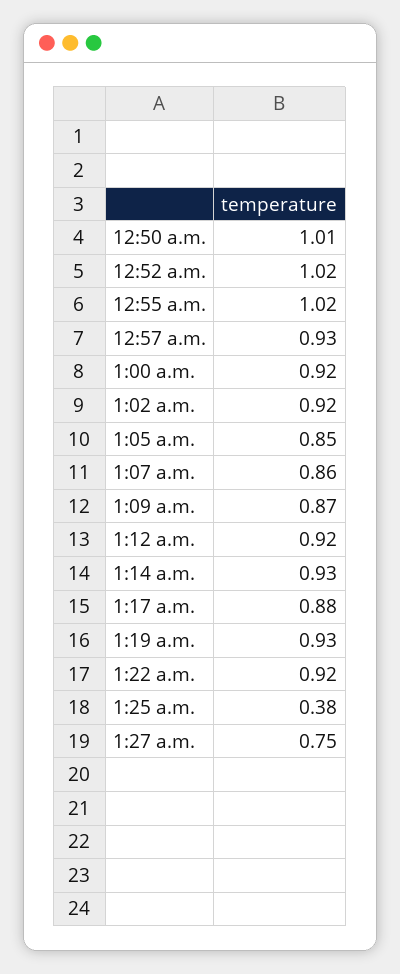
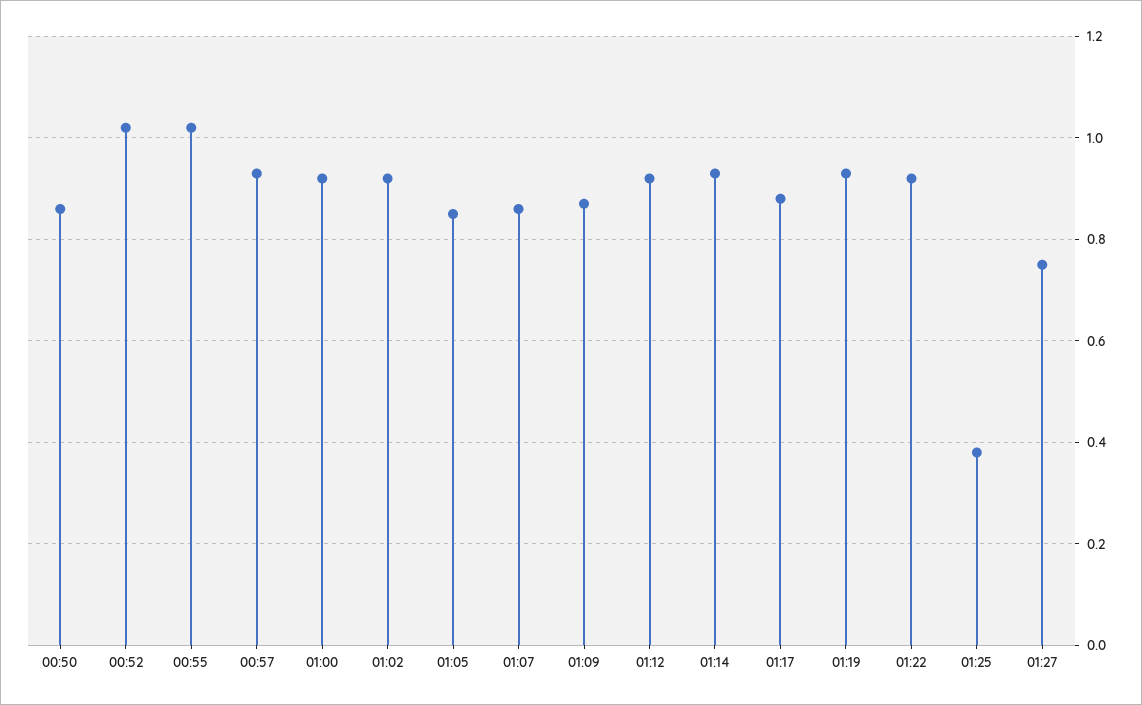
  {
-   "12:50 a.m.": 1.01,
+   "12:50 a.m.": 0.85,
    "12:52 a.m.": 1.02,
    "12:55 a.m.": 1.02,
    "12:57 a.m.": 0.93,
    "1:00 a.m.": 0.92,
    "1:02 a.m.": 0.92,
    "1:05 a.m.": 0.85,
    "1:07 a.m.": 0.86,
    "1:09 a.m.": 0.87,
    "1:12 a.m.": 0.92,
    "1:14 a.m.": 0.93,
    "1:17 a.m.": 0.88,
    "1:19 a.m.": 0.93,
    "1:22 a.m.": 0.92,
    "1:25 a.m.": 0.38,
    "1:27 a.m.": 0.75
  }

